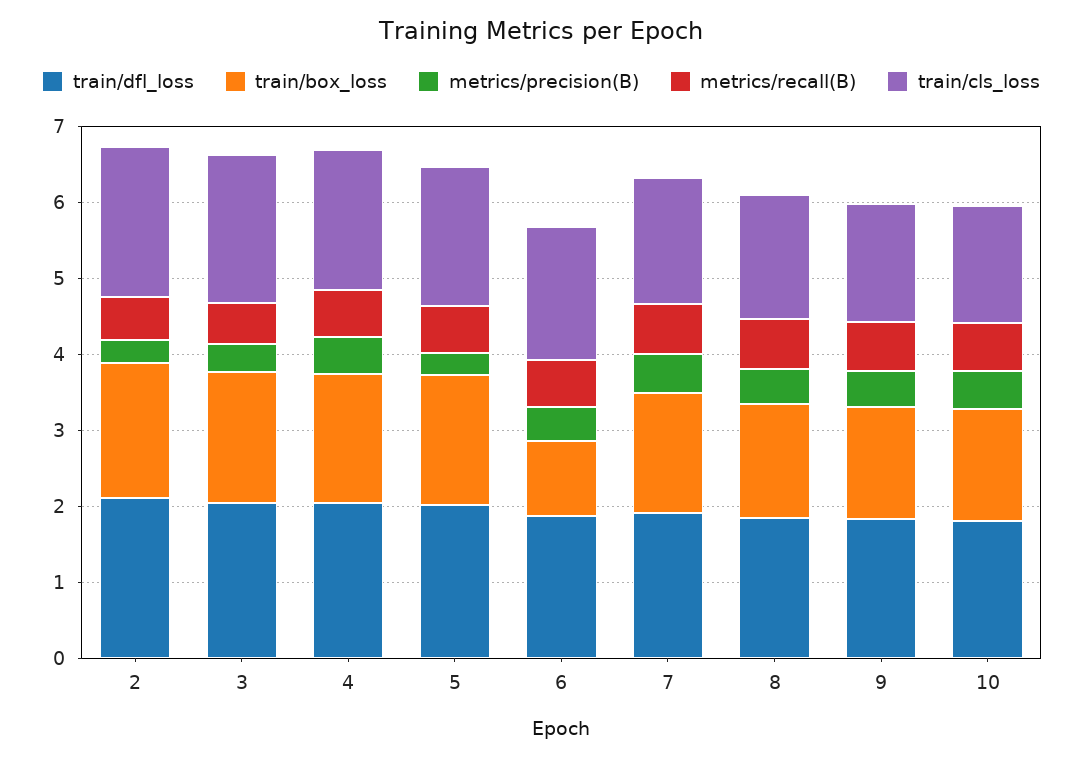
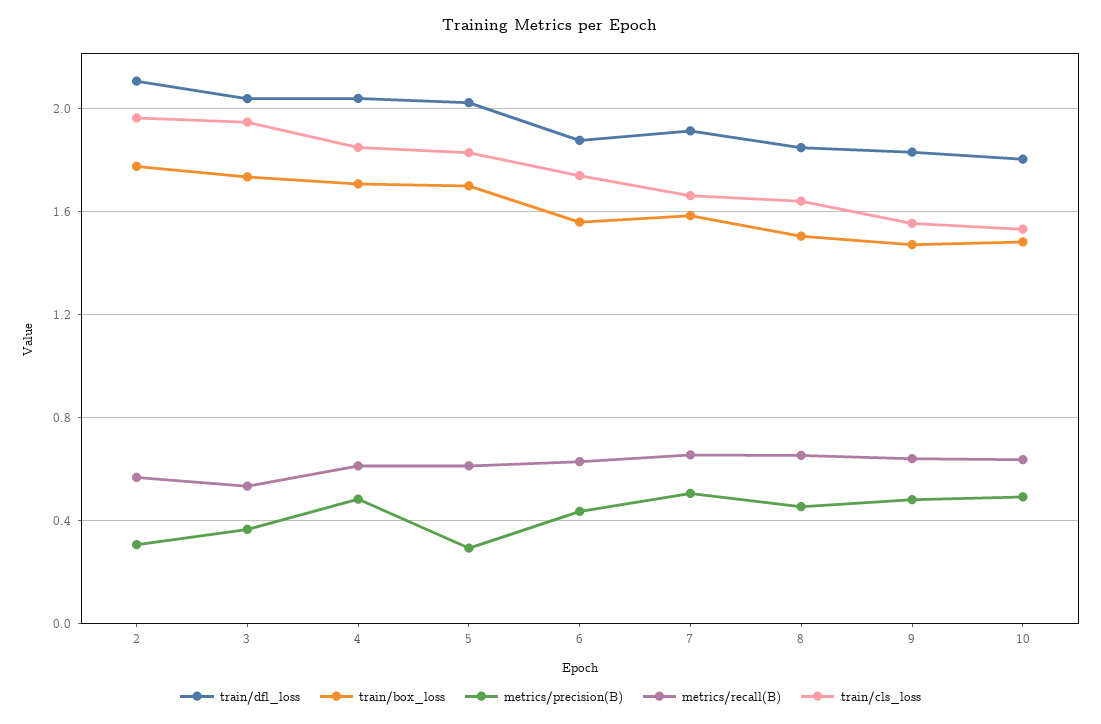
  {
    "train/dfl_loss": {
      "2": 2.1,
      "3": 2.05,
      "4": 2.05,
      "5": 2,
      "6": 1.9,
      "7": 1.9,
      "8": 1.85,
      "9": 1.85,
      "10": 1.8
    },
    "train/box_loss": {
      "2": 1.8,
      "3": 1.75,
      "4": 1.7,
      "5": 1.7,
-     "6": 1,
+     "6": 1.55,
      "7": 1.6,
      "8": 1.5,
      "9": 1.45,
      "10": 1.5
    },
    "metrics/precision(B)": {
      "2": 0.3,
      "3": 0.35,
      "4": 0.5,
      "5": 0.3,
      "6": 0.45,
      "7": 0.5,
      "8": 0.45,
      "9": 0.5,
      "10": 0.5
    },
    "metrics/recall(B)": {
      "2": 0.55,
      "3": 0.55,
      "4": 0.6,
      "5": 0.6,
      "6": 0.65,
      "7": 0.65,
      "8": 0.65,
      "9": 0.65,
      "10": 0.65
    },
    "train/cls_loss": {
      "2": 1.95,
      "3": 1.95,
      "4": 1.85,
      "5": 1.85,
      "6": 1.75,
      "7": 1.65,
      "8": 1.65,
      "9": 1.55,
      "10": 1.55
    }
  }

